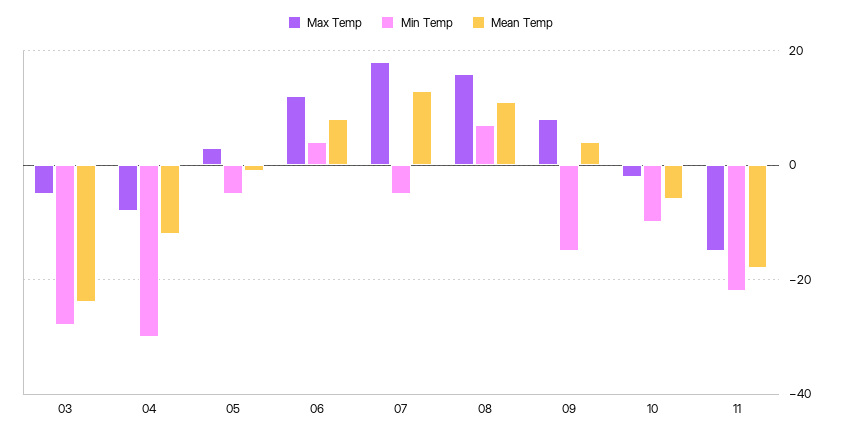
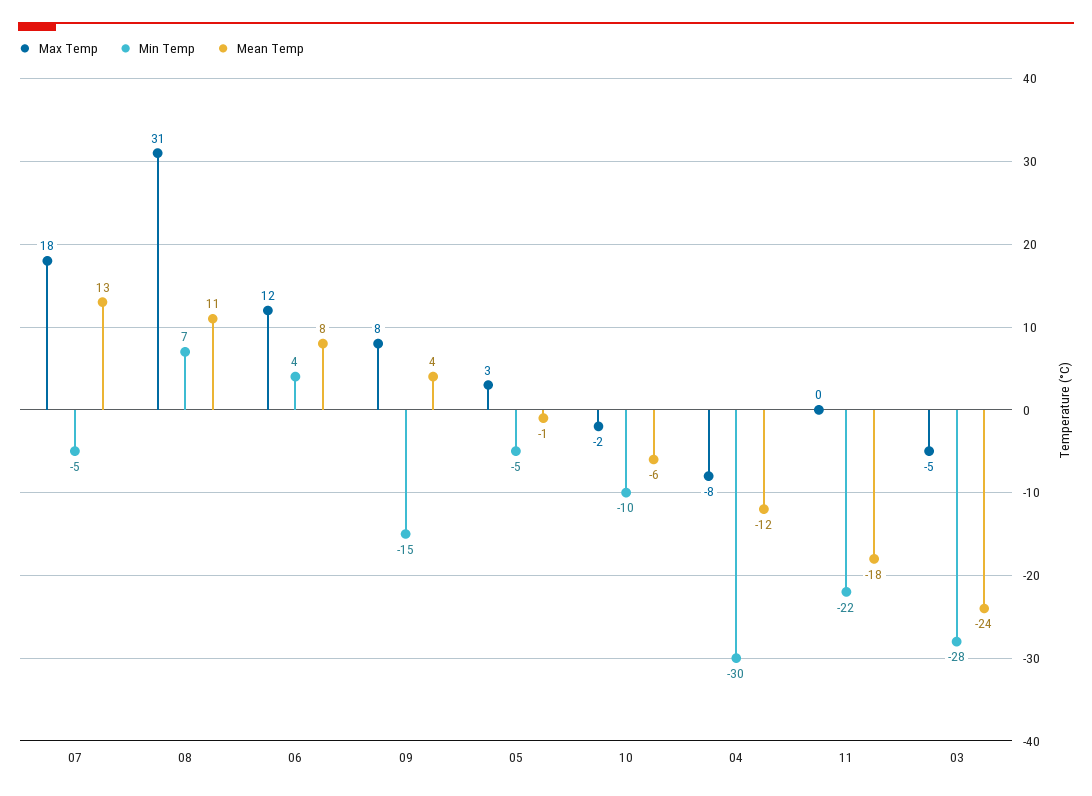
  {
    "Max Temp": {
      "03": -5,
      "04": -8,
      "05": 3,
      "06": 12,
      "07": 18,
-     "08": 15,
+     "08": 31,
      "09": 8,
      "10": -2,
-     "11": -15
+     "11": 0
    },
    "Min Temp": {
      "03": -28,
      "04": -30,
      "05": -5,
      "06": 4,
      "07": -5,
      "08": 7,
      "09": -15,
      "10": -10,
      "11": -22
    },
    "Mean Temp": {
      "03": -24,
      "04": -12,
      "05": -1,
      "06": 8,
      "07": 13,
      "08": 11,
      "09": 4,
      "10": -6,
      "11": -18
    }
  }

